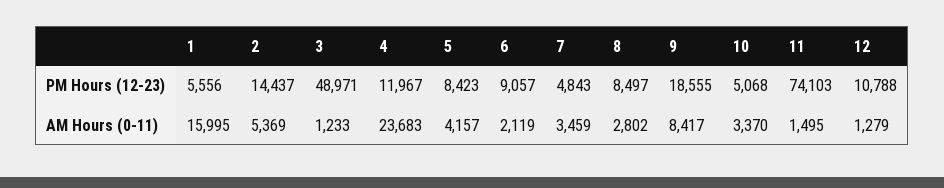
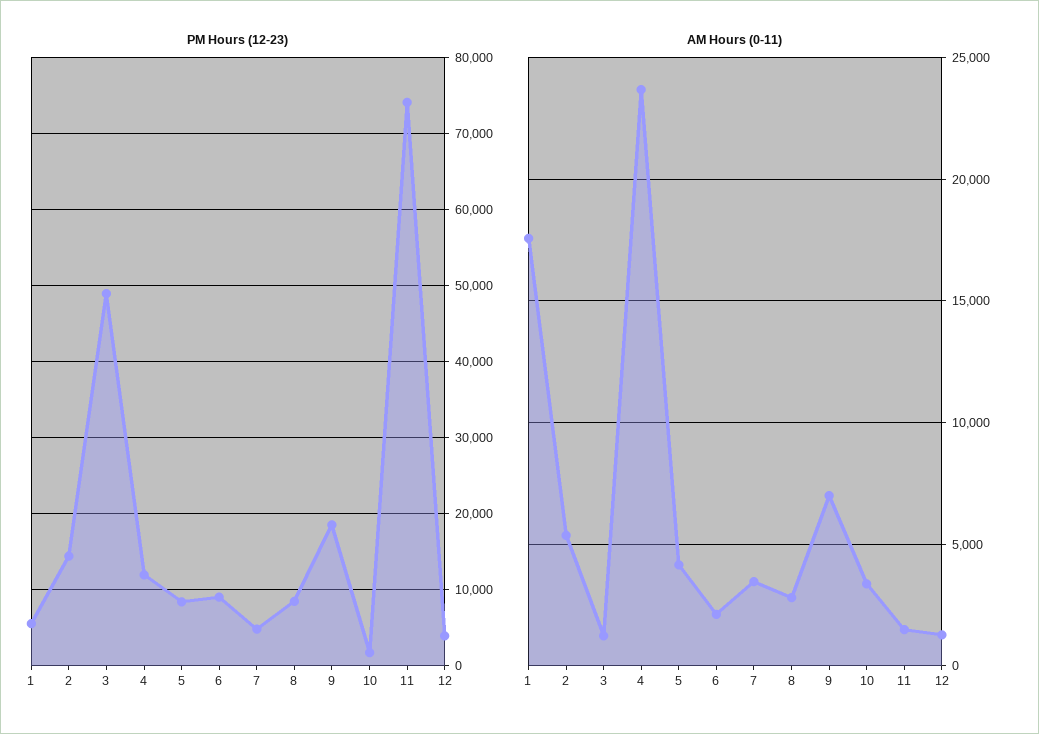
  {
    "PM Hours (12-23)": {
      "1": 5556,
      "2": 14437,
      "3": 48971,
      "4": 11967,
      "5": 8423,
      "6": 9057,
      "7": 4843,
      "8": 8497,
      "9": 18555,
-     "10": 5068,
+     "10": 2000,
      "11": 74103,
-     "12": 10788
+     "12": 4000
    },
    "AM Hours (0-11)": {
-     "1": 15995,
+     "1": 17500,
      "2": 5369,
      "3": 1233,
      "4": 23683,
      "5": 4157,
      "6": 2119,
      "7": 3459,
      "8": 2802,
-     "9": 8417,
+     "9": 7000,
      "10": 3370,
      "11": 1495,
      "12": 1279
    }
  }

